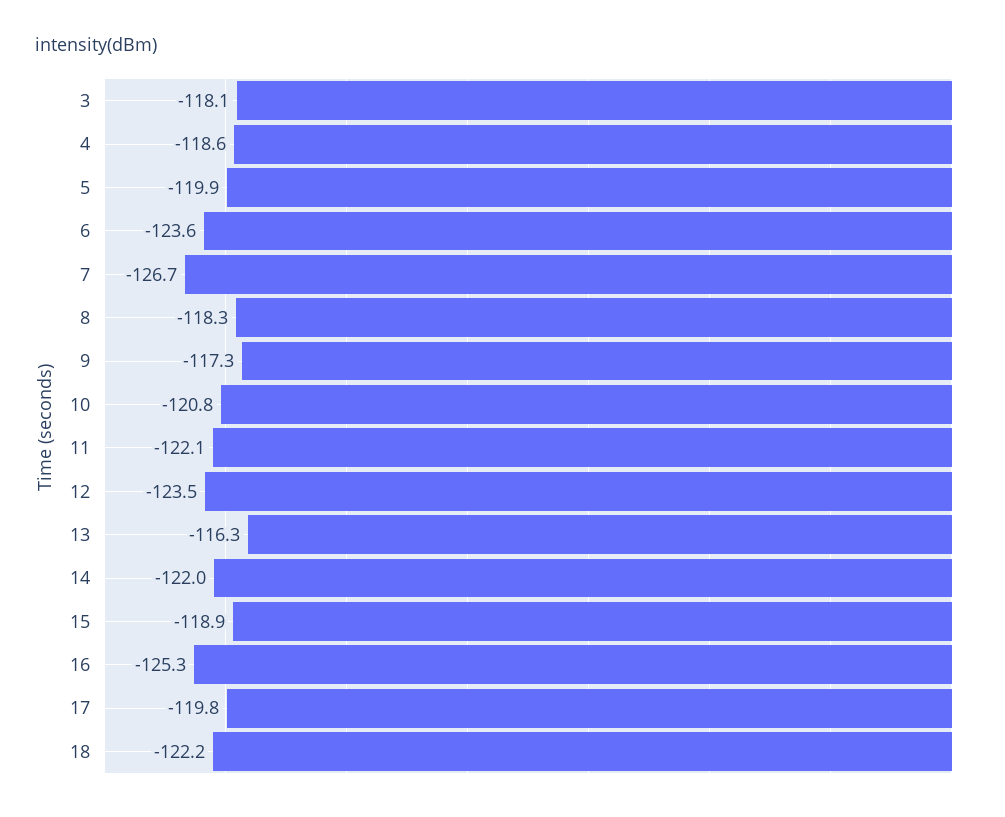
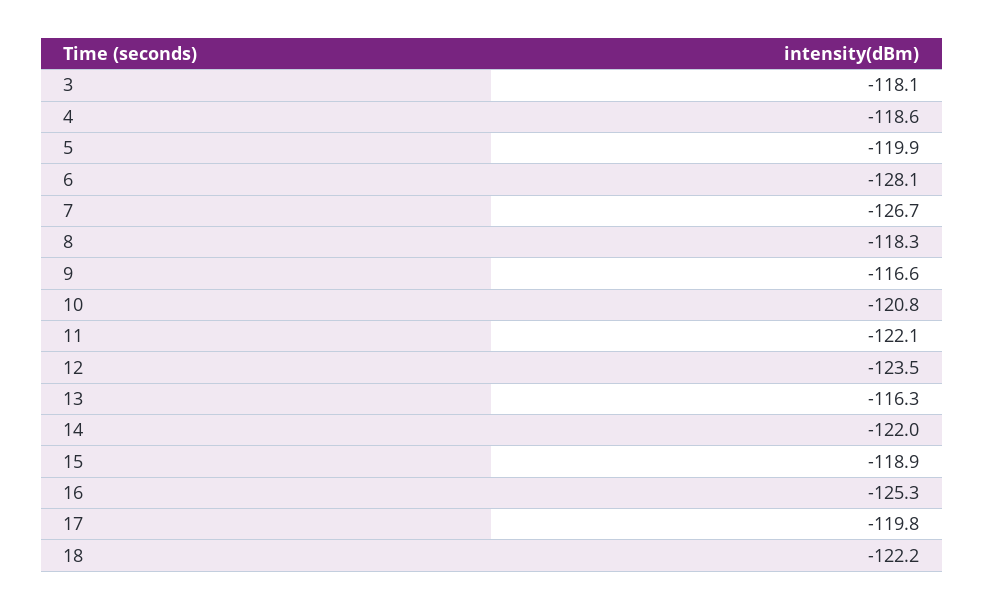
  {
    "3": -118.1,
    "4": -118.6,
    "5": -119.9,
-   "6": -123.6,
+   "6": -128.1,
    "7": -126.7,
    "8": -118.3,
-   "9": -117.3,
+   "9": -116.6,
    "10": -120.8,
    "11": -122.1,
    "12": -123.5,
    "13": -116.3,
    "14": -122,
    "15": -118.9,
    "16": -125.3,
    "17": -119.8,
    "18": -122.2
  }

